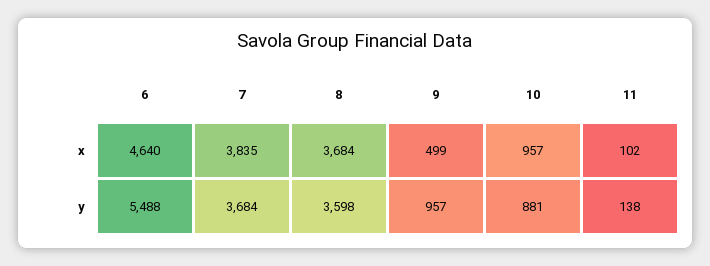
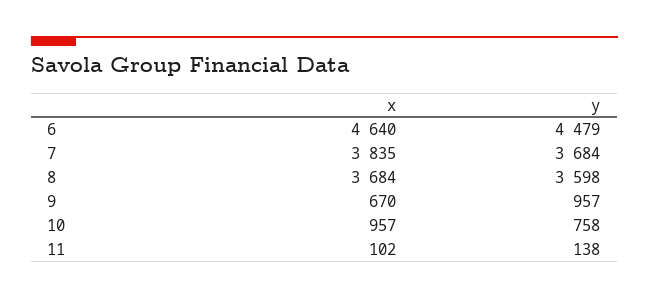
  {
    "6": {
      "x": 4640,
-     "y": 5488
+     "y": 4479
    },
    "7": {
      "x": 3835,
      "y": 3684
    },
    "8": {
      "x": 3684,
      "y": 3598
    },
    "9": {
-     "x": 499,
+     "x": 670,
      "y": 957
    },
    "10": {
      "x": 957,
-     "y": 881
+     "y": 758
    },
    "11": {
      "x": 102,
      "y": 138
    }
  }

